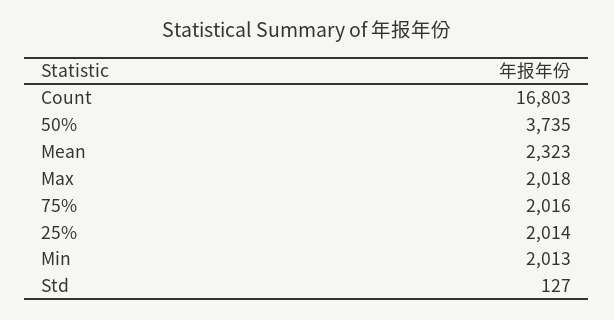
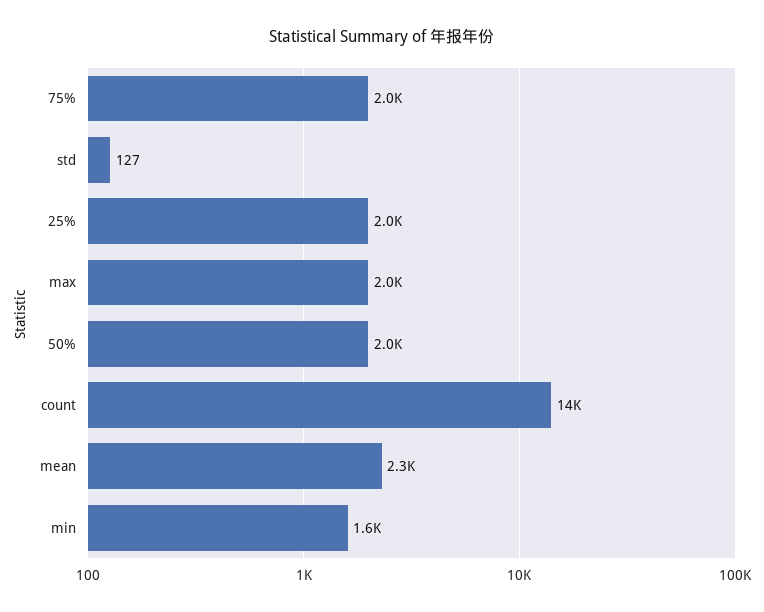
  {
-   "Count": 16803,
+   "Count": 14000,
-   "50%": 3735,
+   "50%": 2000,
    "Mean": 2323,
    "Max": 2018,
    "75%": 2016,
    "25%": 2014,
-   "Min": 2013,
+   "Min": 1600,
    "Std": 127
  }

